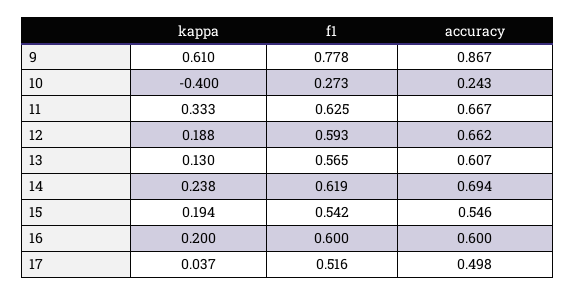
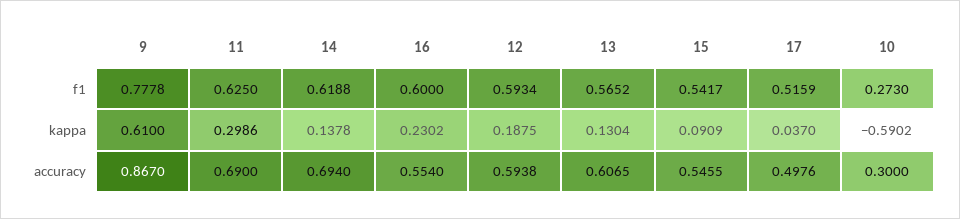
  {
    "kappa": {
      "9": 0.61,
-     "10": -0.4,
+     "10": -0.5902,
-     "11": 0.333,
+     "11": 0.2986,
      "12": 0.1875,
      "13": 0.1304,
-     "14": 0.238,
+     "14": 0.1378,
-     "15": 0.194,
+     "15": 0.0909,
-     "16": 0.2,
+     "16": 0.2302,
      "17": 0.037
    },
    "f1": {
      "9": 0.7778,
      "10": 0.273,
      "11": 0.625,
      "12": 0.5934,
      "13": 0.5652,
      "14": 0.6188,
      "15": 0.5417,
      "16": 0.6,
      "17": 0.5159
    },
    "accuracy": {
      "9": 0.867,
-     "10": 0.243,
+     "10": 0.3,
-     "11": 0.667,
+     "11": 0.69,
-     "12": 0.662,
+     "12": 0.5938,
      "13": 0.6065,
      "14": 0.694,
      "15": 0.5455,
-     "16": 0.6,
+     "16": 0.554,
      "17": 0.4976
    }
  }

